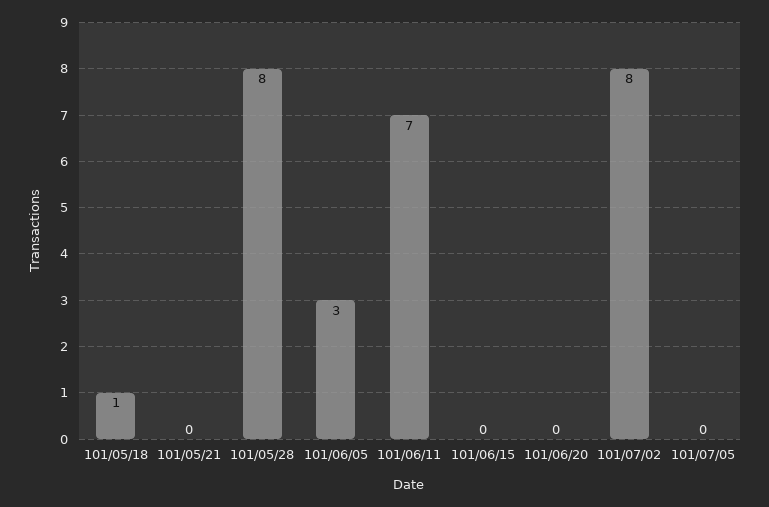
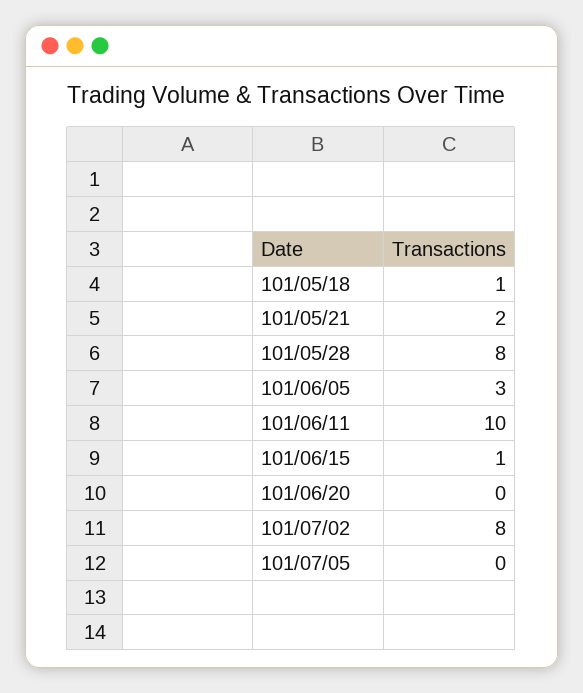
  {
    "101/05/18": 1,
-   "101/05/21": 0,
+   "101/05/21": 2,
    "101/05/28": 8,
    "101/06/05": 3,
-   "101/06/11": 7,
+   "101/06/11": 10,
-   "101/06/15": 0,
+   "101/06/15": 1,
    "101/06/20": 0,
    "101/07/02": 8,
    "101/07/05": 0
  }

